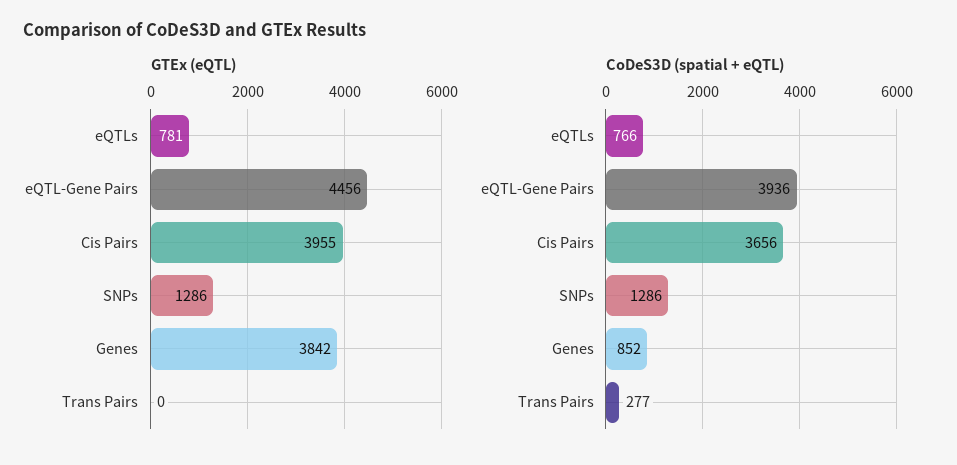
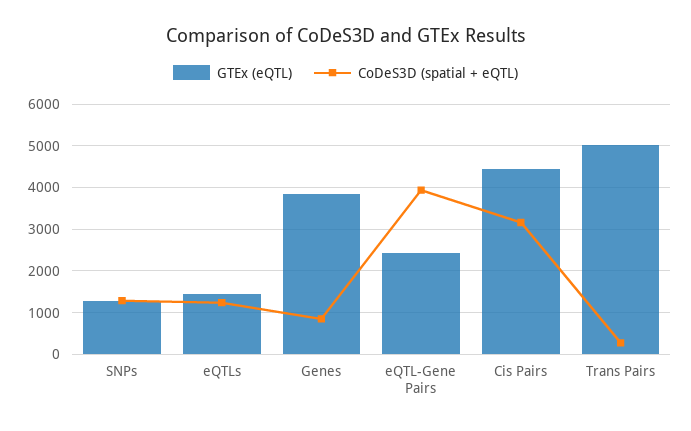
  {
    "GTEx (eQTL)": {
-     "eQTLs": 781,
+     "eQTLs": 1400,
-     "eQTL-Gene Pairs": 4456,
+     "eQTL-Gene Pairs": 2400,
-     "Cis Pairs": 3955,
+     "Cis Pairs": 4400,
      "SNPs": 1286,
      "Genes": 3842,
-     "Trans Pairs": 0
+     "Trans Pairs": 5000
    },
    "CoDeS3D (spatial + eQTL)": {
-     "eQTLs": 766,
+     "eQTLs": 1200,
      "eQTL-Gene Pairs": 3936,
-     "Cis Pairs": 3656,
+     "Cis Pairs": 3200,
      "SNPs": 1286,
      "Genes": 852,
      "Trans Pairs": 277
    }
  }

